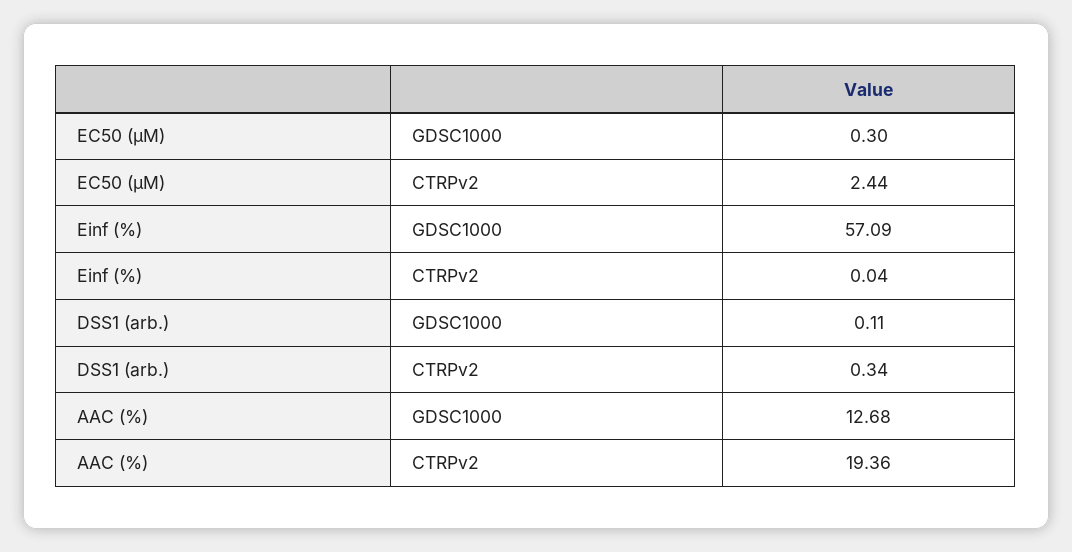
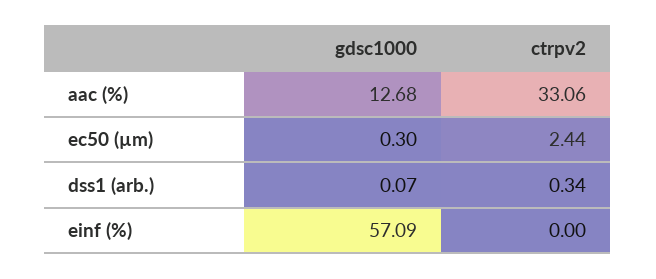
  {
    "EC50 (µM)": {
      "GDSC1000": 0.3,
      "CTRPv2": 2.44
    },
    "Einf (%)": {
      "GDSC1000": 57.09,
-     "CTRPv2": 0.04
+     "CTRPv2": 0
    },
    "DSS1 (arb.)": {
-     "GDSC1000": 0.11,
+     "GDSC1000": 0.07,
      "CTRPv2": 0.34
    },
    "AAC (%)": {
      "GDSC1000": 12.68,
-     "CTRPv2": 19.36
+     "CTRPv2": 33.06
    }
  }

